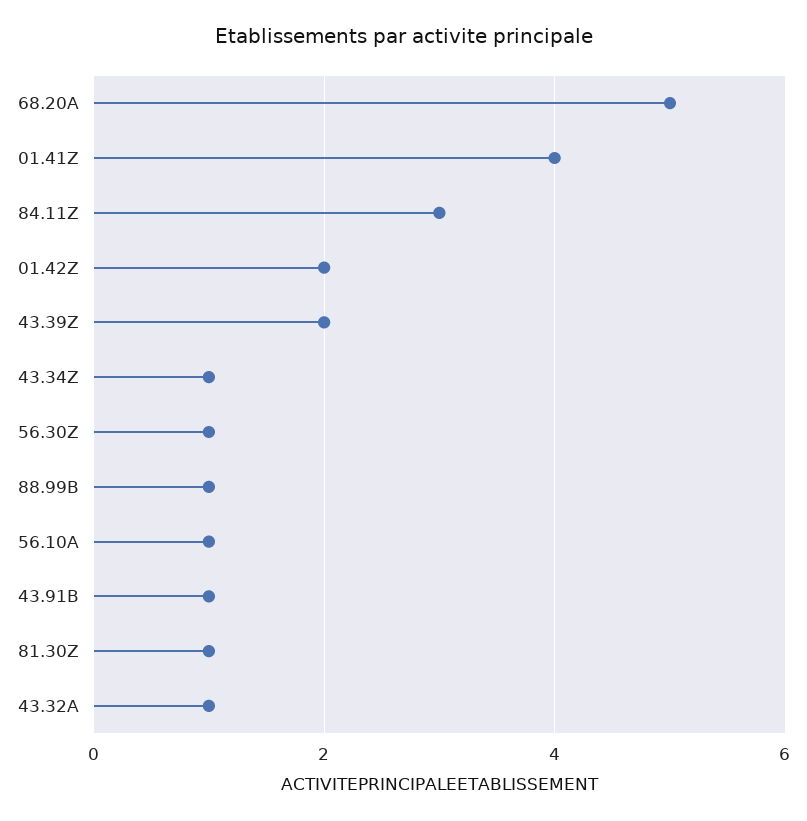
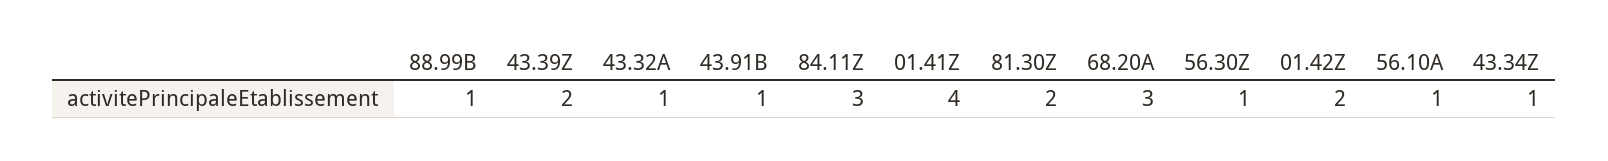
  {
-   "68.20A": 5,
+   "68.20A": 3,
    "01.41Z": 4,
    "84.11Z": 3,
    "01.42Z": 2,
    "43.39Z": 2,
    "43.34Z": 1,
    "56.30Z": 1,
    "88.99B": 1,
    "56.10A": 1,
    "43.91B": 1,
-   "81.30Z": 1,
+   "81.30Z": 2,
    "43.32A": 1
  }

